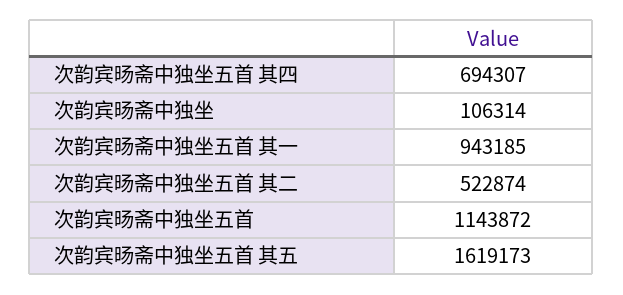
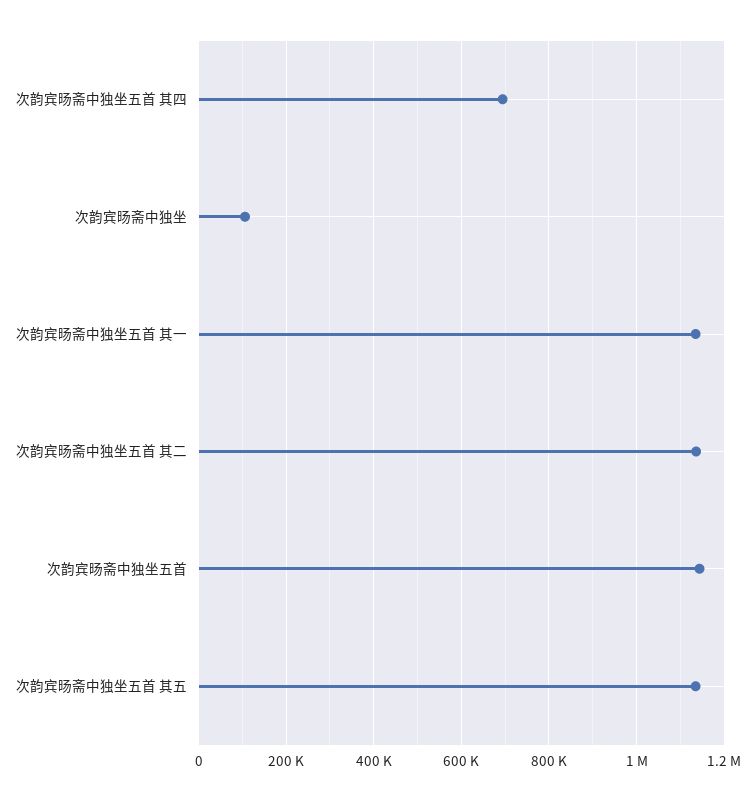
  {
    "次韵宾旸斋中独坐五首 其四": 694307,
    "次韵宾旸斋中独坐": 106314,
-   "次韵宾旸斋中独坐五首 其一": 943185,
+   "次韵宾旸斋中独坐五首 其一": 1140000,
-   "次韵宾旸斋中独坐五首 其二": 522874,
+   "次韵宾旸斋中独坐五首 其二": 1140000,
    "次韵宾旸斋中独坐五首": 1143872,
-   "次韵宾旸斋中独坐五首 其五": 1619173
+   "次韵宾旸斋中独坐五首 其五": 1140000
  }

